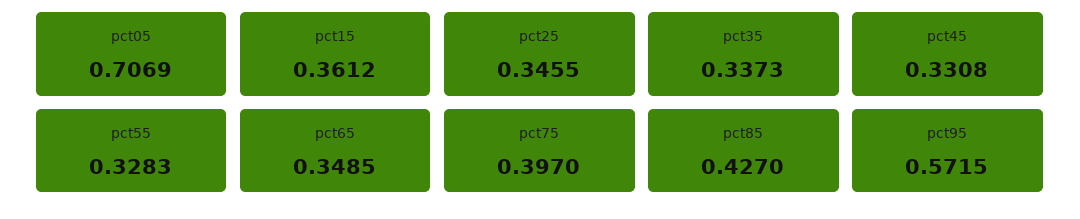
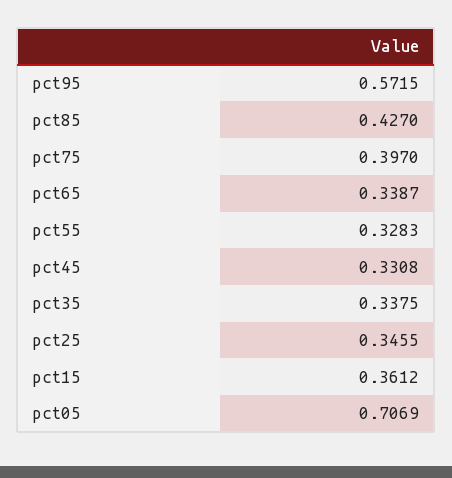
  {
    "pct05": 0.7069,
    "pct15": 0.3612,
    "pct25": 0.3455,
-   "pct35": 0.3373,
+   "pct35": 0.3375,
    "pct45": 0.3308,
    "pct55": 0.3283,
-   "pct65": 0.3485,
+   "pct65": 0.3387,
    "pct75": 0.397,
    "pct85": 0.427,
    "pct95": 0.5715
  }

